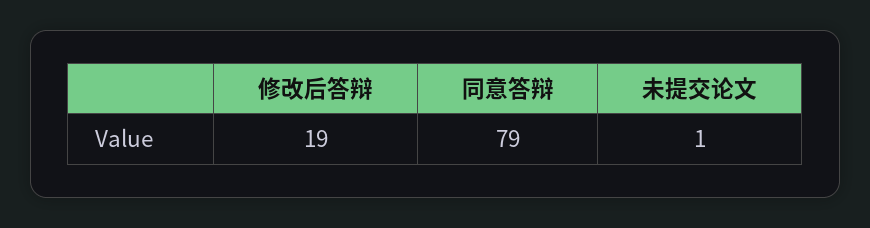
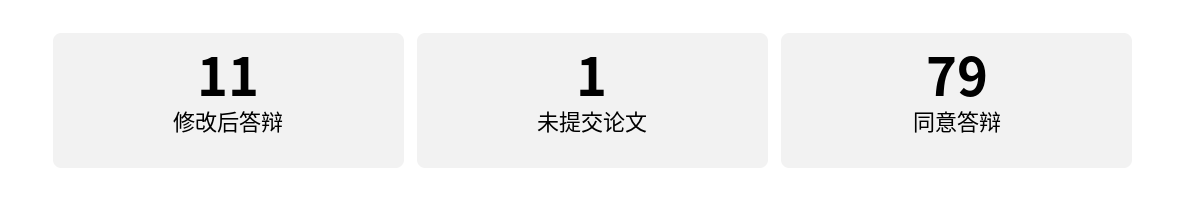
  {
-   "修改后答辩": 19,
+   "修改后答辩": 11,
    "同意答辩": 79,
    "未提交论文": 1
  }

